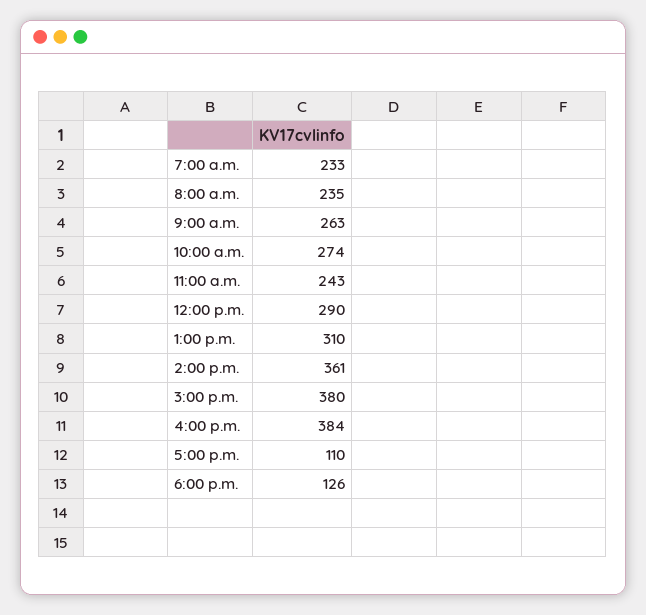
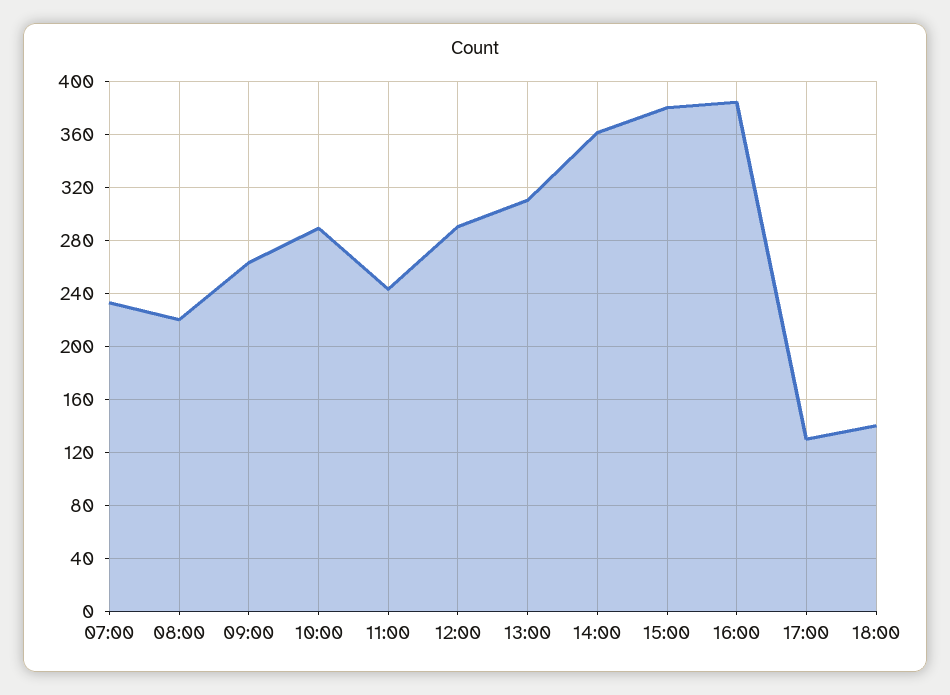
  {
    "7:00 a.m.": 233,
-   "8:00 a.m.": 235,
+   "8:00 a.m.": 220,
    "9:00 a.m.": 263,
-   "10:00 a.m.": 274,
+   "10:00 a.m.": 290,
    "11:00 a.m.": 243,
    "12:00 p.m.": 290,
    "1:00 p.m.": 310,
    "2:00 p.m.": 361,
    "3:00 p.m.": 380,
    "4:00 p.m.": 384,
-   "5:00 p.m.": 110,
+   "5:00 p.m.": 130,
-   "6:00 p.m.": 126
+   "6:00 p.m.": 140
  }

